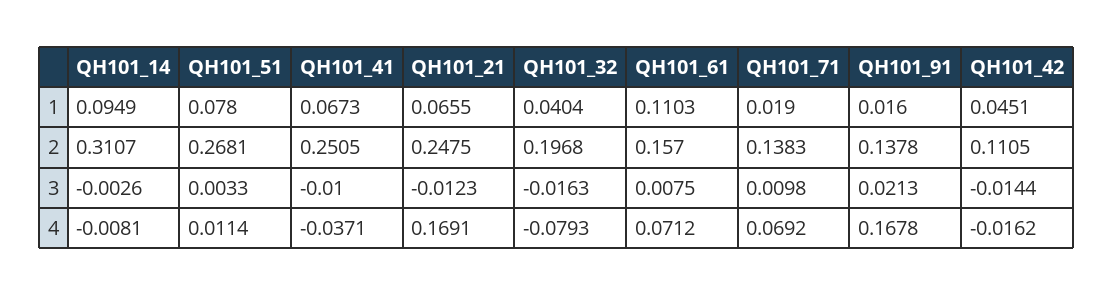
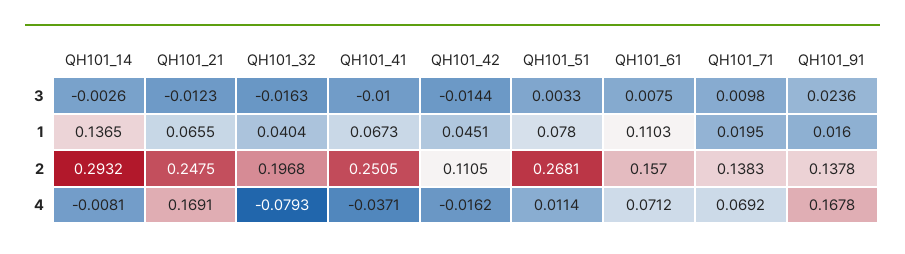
  {
    "QH101_14": {
-     "1": 0.0949,
+     "1": 0.1365,
-     "2": 0.3107,
+     "2": 0.2932,
      "3": -0.0026,
      "4": -0.0081
    },
    "QH101_51": {
      "1": 0.078,
      "2": 0.2681,
      "3": 0.0033,
      "4": 0.0114
    },
    "QH101_41": {
      "1": 0.0673,
      "2": 0.2505,
      "3": -0.01,
      "4": -0.0371
    },
    "QH101_21": {
      "1": 0.0655,
      "2": 0.2475,
      "3": -0.0123,
      "4": 0.1691
    },
    "QH101_32": {
      "1": 0.0404,
      "2": 0.1968,
      "3": -0.0163,
      "4": -0.0793
    },
    "QH101_61": {
      "1": 0.1103,
      "2": 0.157,
      "3": 0.0075,
      "4": 0.0712
    },
    "QH101_71": {
-     "1": 0.019,
+     "1": 0.0195,
      "2": 0.1383,
      "3": 0.0098,
      "4": 0.0692
    },
    "QH101_91": {
      "1": 0.016,
      "2": 0.1378,
-     "3": 0.0213,
+     "3": 0.0236,
      "4": 0.1678
    },
    "QH101_42": {
      "1": 0.0451,
      "2": 0.1105,
      "3": -0.0144,
      "4": -0.0162
    }
  }

